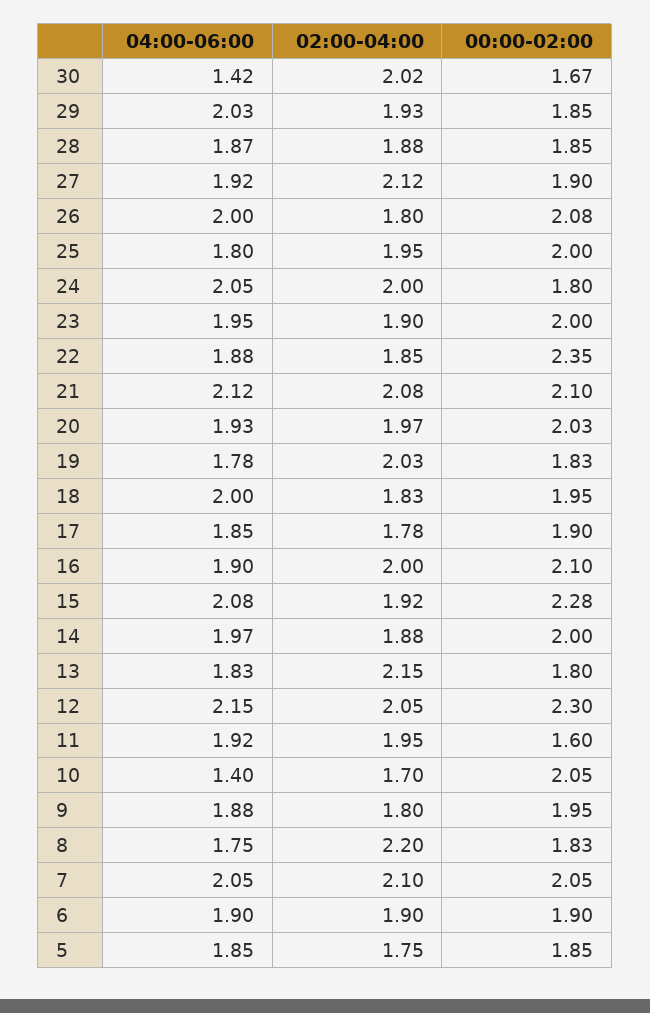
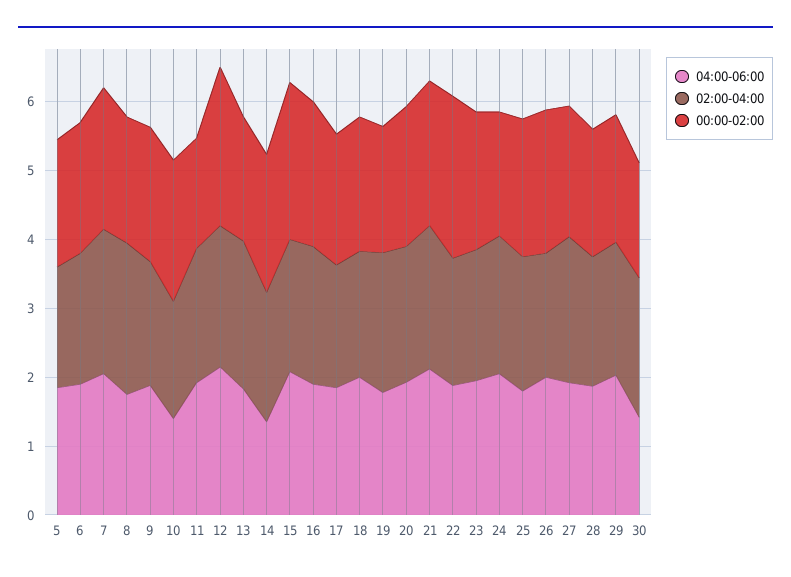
  {
    "04:00-06:00": {
      "30": 1.42,
      "29": 2.03,
      "28": 1.87,
      "27": 1.92,
      "26": 2,
      "25": 1.8,
      "24": 2.05,
      "23": 1.95,
      "22": 1.88,
      "21": 2.12,
      "20": 1.93,
      "19": 1.78,
      "18": 2,
      "17": 1.85,
      "16": 1.9,
      "15": 2.08,
-     "14": 1.97,
+     "14": 1.4,
      "13": 1.83,
      "12": 2.15,
      "11": 1.92,
      "10": 1.4,
      "9": 1.88,
      "8": 1.75,
      "7": 2.05,
      "6": 1.9,
      "5": 1.85
    },
    "02:00-04:00": {
      "30": 2.02,
      "29": 1.93,
      "28": 1.88,
      "27": 2.12,
      "26": 1.8,
      "25": 1.95,
      "24": 2,
      "23": 1.9,
      "22": 1.85,
      "21": 2.08,
      "20": 1.97,
      "19": 2.03,
      "18": 1.83,
      "17": 1.78,
      "16": 2,
      "15": 1.92,
      "14": 1.88,
      "13": 2.15,
      "12": 2.05,
      "11": 1.95,
      "10": 1.7,
      "9": 1.8,
      "8": 2.2,
      "7": 2.1,
      "6": 1.9,
      "5": 1.75
    },
    "00:00-02:00": {
      "30": 1.67,
      "29": 1.85,
      "28": 1.85,
      "27": 1.9,
      "26": 2.08,
      "25": 2,
      "24": 1.8,
      "23": 2,
      "22": 2.35,
      "21": 2.1,
      "20": 2.03,
      "19": 1.83,
      "18": 1.95,
      "17": 1.9,
      "16": 2.1,
      "15": 2.28,
      "14": 2,
      "13": 1.8,
      "12": 2.3,
      "11": 1.6,
      "10": 2.05,
      "9": 1.95,
      "8": 1.83,
      "7": 2.05,
      "6": 1.9,
      "5": 1.85
    }
  }

